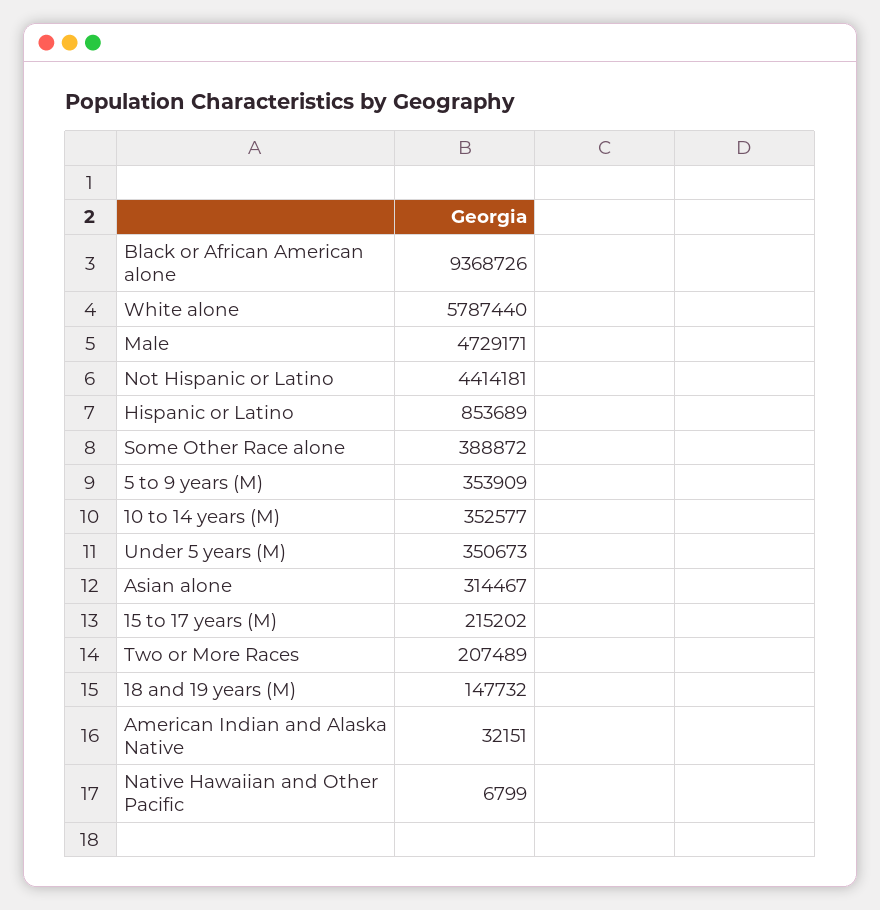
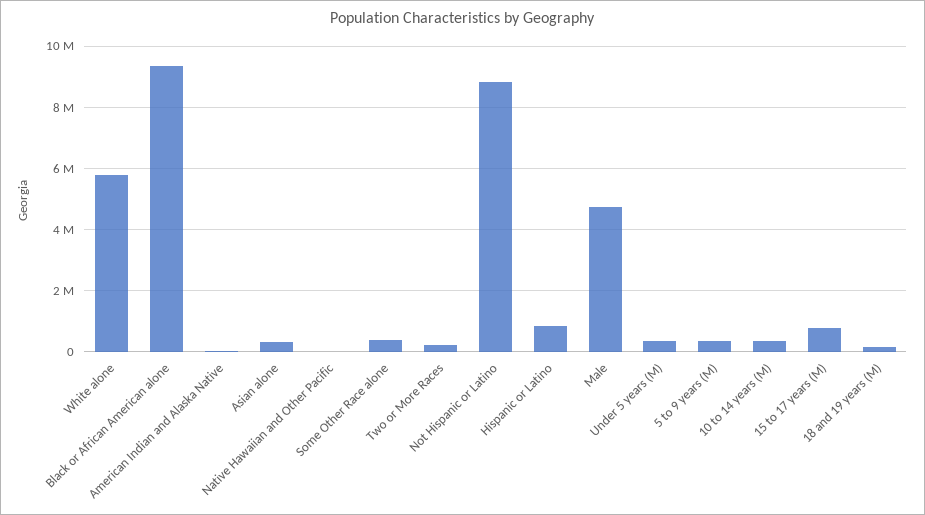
  {
    "Black or African American alone": 9368726,
    "White alone": 5787440,
    "Male": 4729171,
-   "Not Hispanic or Latino": 4414181,
+   "Not Hispanic or Latino": 8800000,
    "Hispanic or Latino": 853689,
    "Some Other Race alone": 388872,
    "5 to 9 years (M)": 353909,
    "10 to 14 years (M)": 352577,
    "Under 5 years (M)": 350673,
    "Asian alone": 314467,
-   "15 to 17 years (M)": 215202,
+   "15 to 17 years (M)": 800000,
    "Two or More Races": 207489,
    "18 and 19 years (M)": 147732,
    "American Indian and Alaska Native": 32151,
    "Native Hawaiian and Other Pacific": 6799
  }

